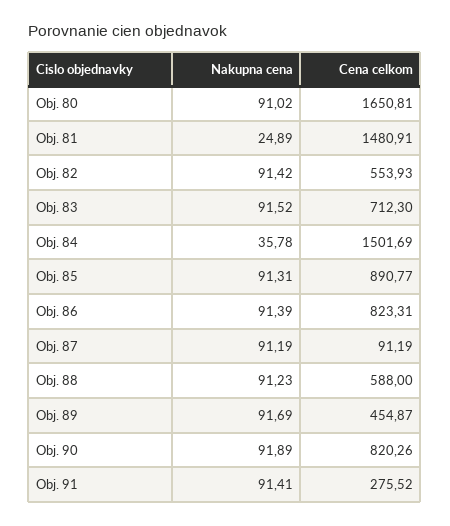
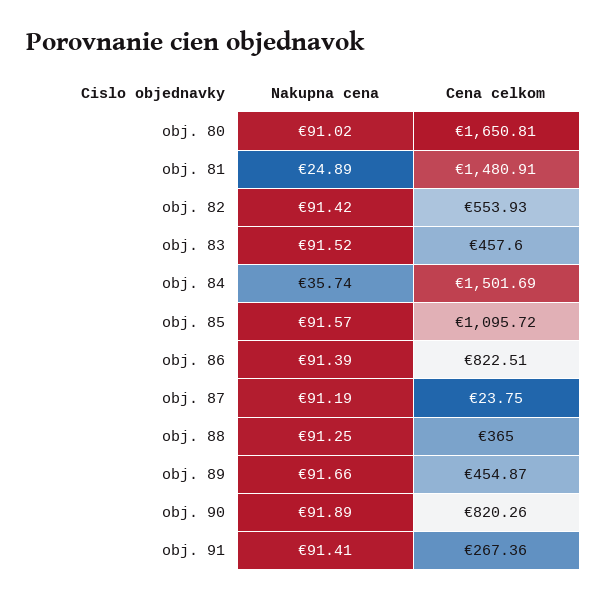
  {
    "Nakupna cena": {
      "Obj. 80": 91.02,
      "Obj. 81": 24.89,
      "Obj. 82": 91.42,
      "Obj. 83": 91.52,
-     "Obj. 84": 35.78,
+     "Obj. 84": 35.74,
-     "Obj. 85": 91.31,
+     "Obj. 85": 91.57,
      "Obj. 86": 91.39,
      "Obj. 87": 91.19,
-     "Obj. 88": 91.23,
+     "Obj. 88": 91.25,
-     "Obj. 89": 91.69,
+     "Obj. 89": 91.66,
      "Obj. 90": 91.89,
      "Obj. 91": 91.41
    },
    "Cena celkom": {
      "Obj. 80": 1650.81,
      "Obj. 81": 1480.91,
      "Obj. 82": 553.93,
-     "Obj. 83": 712.3,
+     "Obj. 83": 457.6,
      "Obj. 84": 1501.69,
-     "Obj. 85": 890.77,
+     "Obj. 85": 1095.72,
-     "Obj. 86": 823.31,
+     "Obj. 86": 822.51,
-     "Obj. 87": 91.19,
+     "Obj. 87": 23.75,
-     "Obj. 88": 588,
+     "Obj. 88": 365,
      "Obj. 89": 454.87,
      "Obj. 90": 820.26,
-     "Obj. 91": 275.52
+     "Obj. 91": 267.36
    }
  }

